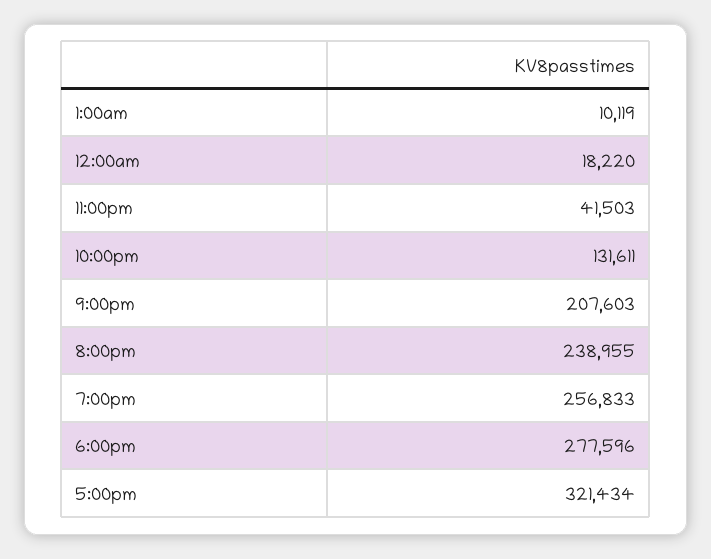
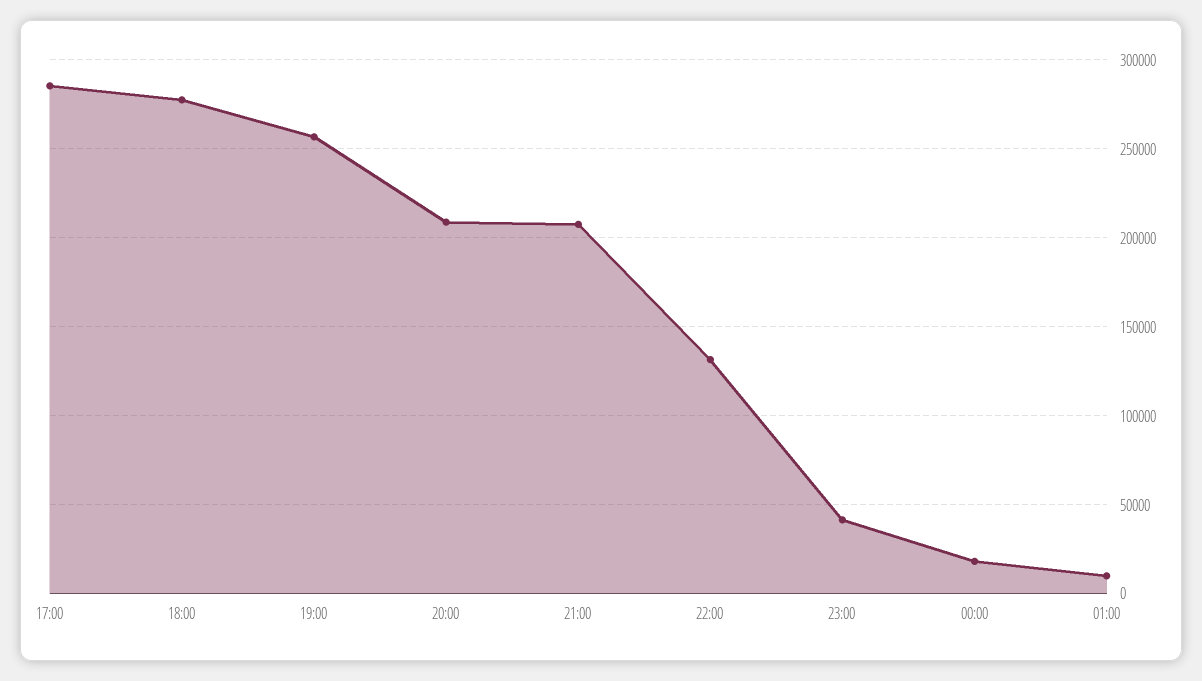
  {
    "1:00am": 10119,
    "12:00am": 18220,
    "11:00pm": 41503,
    "10:00pm": 131611,
    "9:00pm": 207603,
-   "8:00pm": 238955,
+   "8:00pm": 210000,
    "7:00pm": 256833,
    "6:00pm": 277596,
-   "5:00pm": 321434
+   "5:00pm": 285000
  }

